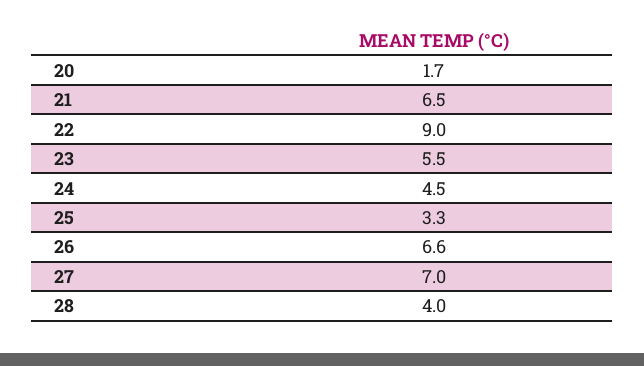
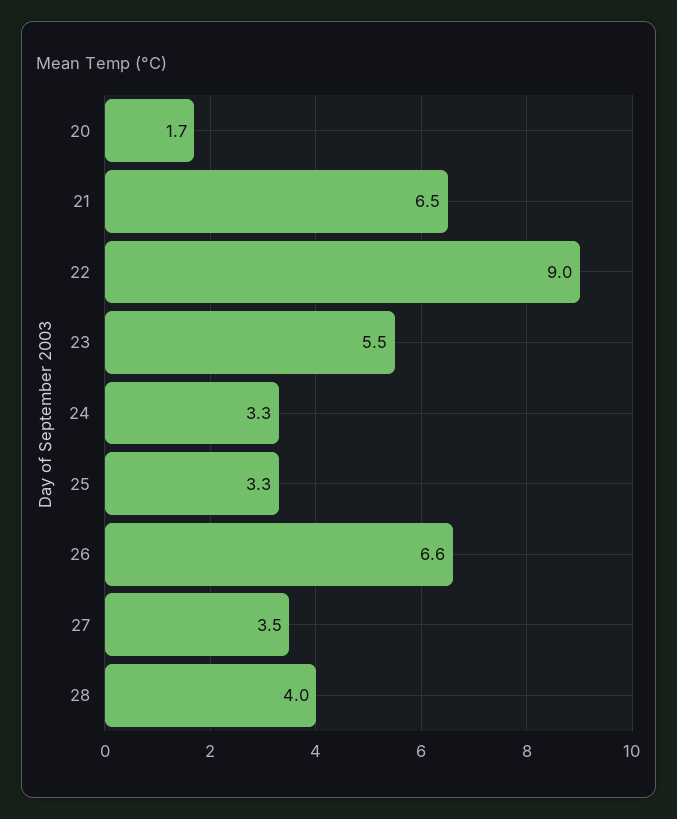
  {
    "20": 1.7,
    "21": 6.5,
    "22": 9,
    "23": 5.5,
-   "24": 4.5,
+   "24": 3.3,
    "25": 3.3,
    "26": 6.6,
-   "27": 7,
+   "27": 3.5,
    "28": 4
  }

